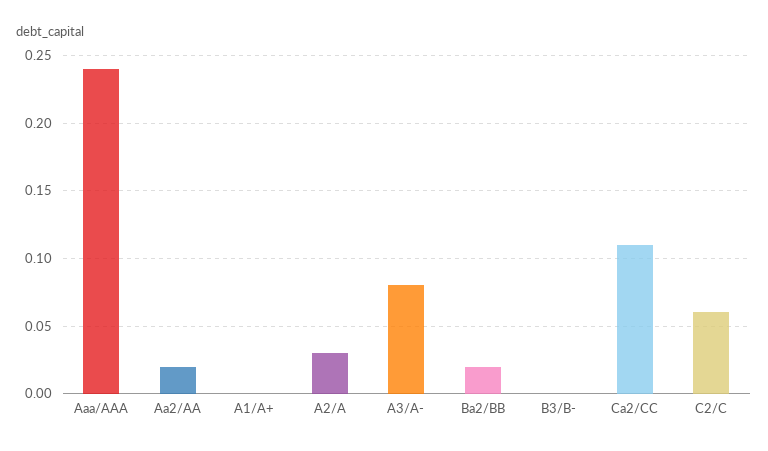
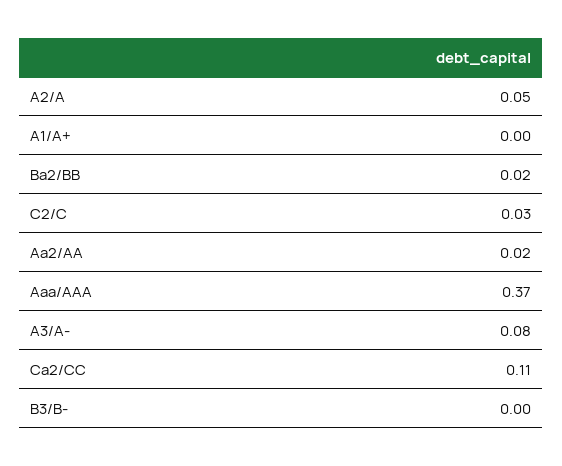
  {
-   "Aaa/AAA": 0.24,
+   "Aaa/AAA": 0.37,
    "Aa2/AA": 0.02,
    "A1/A+": 0,
-   "A2/A": 0.03,
+   "A2/A": 0.05,
    "A3/A-": 0.08,
    "Ba2/BB": 0.02,
    "B3/B-": 0,
    "Ca2/CC": 0.11,
-   "C2/C": 0.06
+   "C2/C": 0.03
  }

